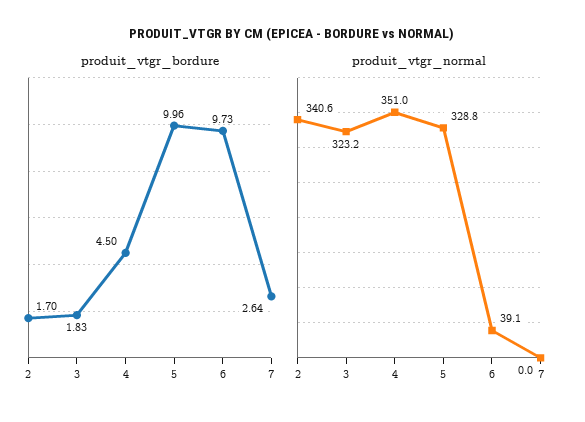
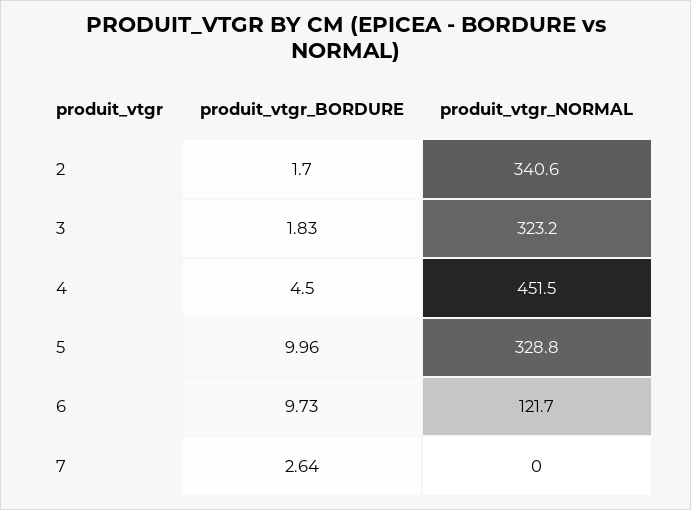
  {
    "produit_vtgr_bordure": {
      "2": 1.7,
      "3": 1.83,
      "4": 4.5,
      "5": 9.96,
      "6": 9.73,
      "7": 2.64
    },
    "produit_vtgr_normal": {
      "2": 340.6,
      "3": 323.2,
-     "4": 351,
+     "4": 451.5,
      "5": 328.8,
-     "6": 39.1,
+     "6": 121.7,
      "7": 0
    }
  }

